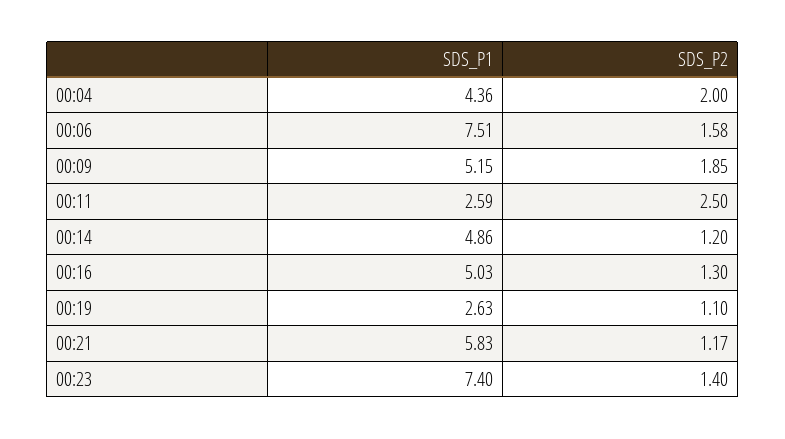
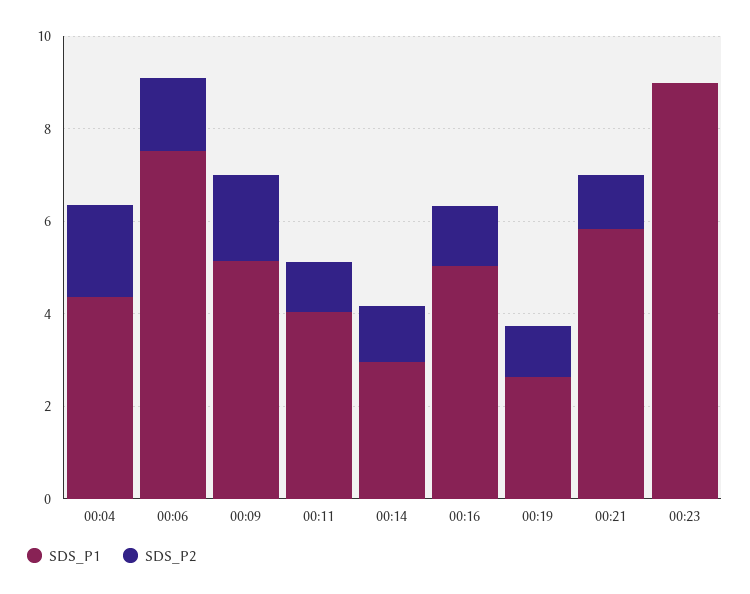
  {
    "SDS_P1": {
      "00:04": 4.36,
      "00:06": 7.51,
      "00:09": 5.15,
-     "00:11": 2.59,
+     "00:11": 4,
-     "00:14": 4.86,
+     "00:14": 3,
      "00:16": 5.03,
      "00:19": 2.63,
      "00:21": 5.83,
-     "00:23": 7.4
+     "00:23": 9
    },
    "SDS_P2": {
      "00:04": 2,
      "00:06": 1.58,
      "00:09": 1.85,
-     "00:11": 2.5,
+     "00:11": 1,
      "00:14": 1.2,
      "00:16": 1.3,
      "00:19": 1.1,
      "00:21": 1.17,
-     "00:23": 1.4
+     "00:23": 0
    }
  }

